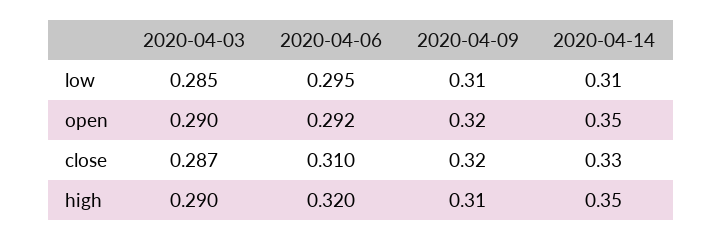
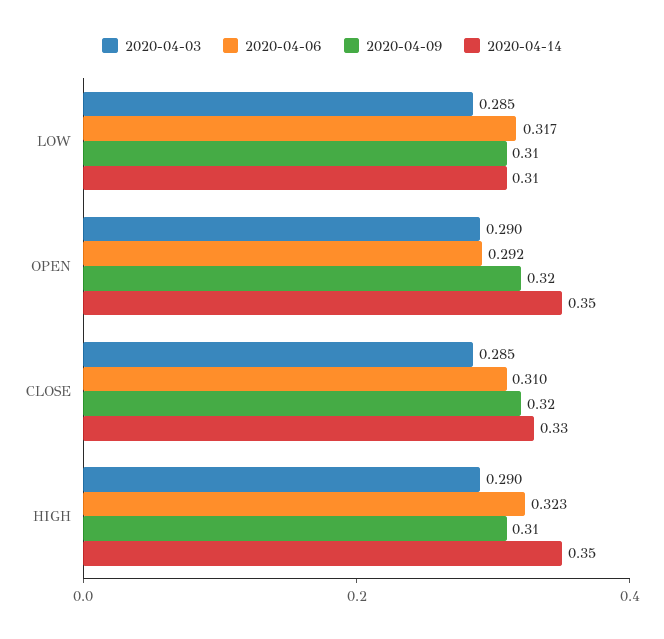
  {
    "2020-04-03": {
      "low": 0.285,
      "open": 0.29,
-     "close": 0.287,
+     "close": 0.285,
      "high": 0.29
    },
    "2020-04-06": {
-     "low": 0.295,
+     "low": 0.317,
      "open": 0.292,
      "close": 0.31,
-     "high": 0.32
+     "high": 0.323
    },
    "2020-04-09": {
      "low": 0.31,
      "open": 0.32,
      "close": 0.32,
      "high": 0.31
    },
    "2020-04-14": {
      "low": 0.31,
      "open": 0.35,
      "close": 0.33,
      "high": 0.35
    }
  }

